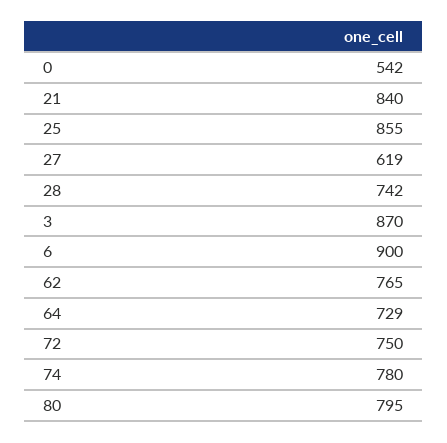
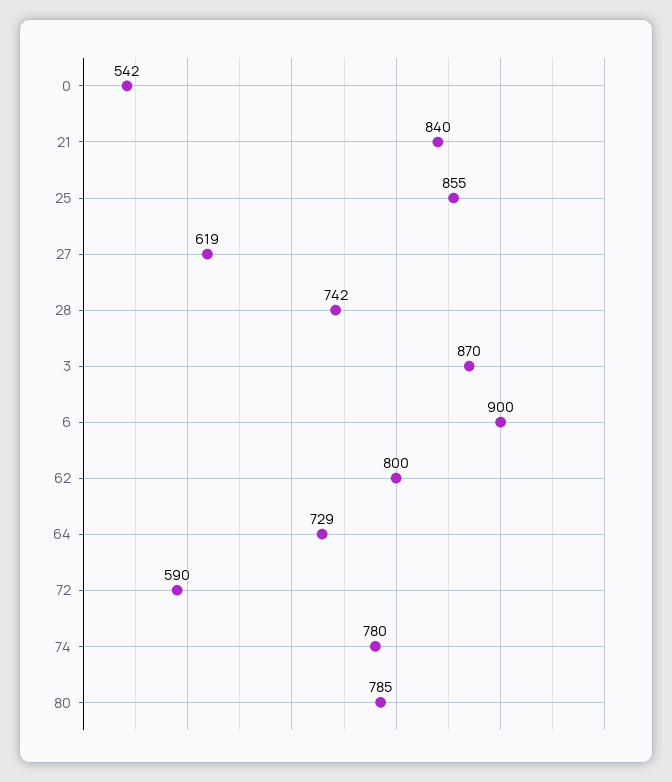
  {
    "0": 542,
    "21": 840,
    "25": 855,
    "27": 619,
    "28": 742,
    "3": 870,
    "6": 900,
-   "62": 765,
+   "62": 800,
    "64": 729,
-   "72": 750,
+   "72": 590,
    "74": 780,
-   "80": 795
+   "80": 785
  }

